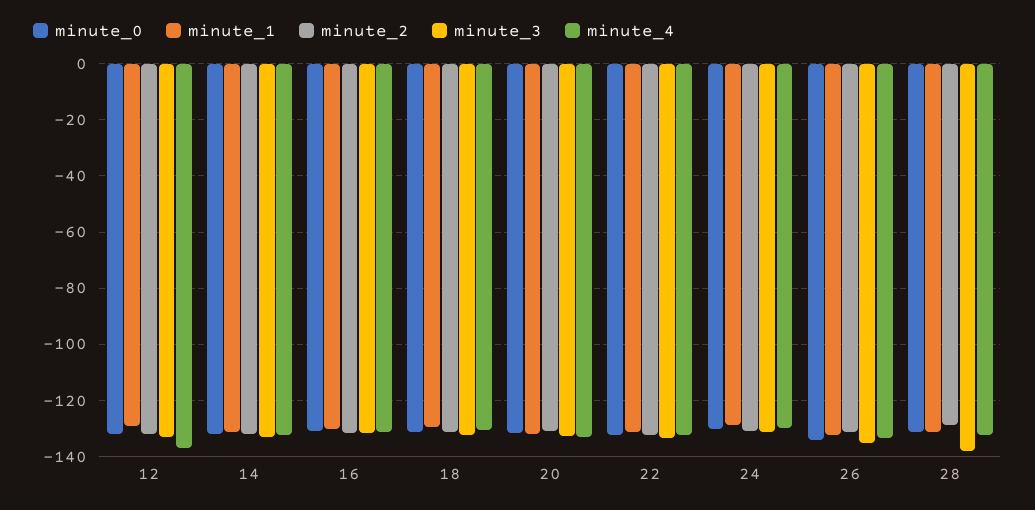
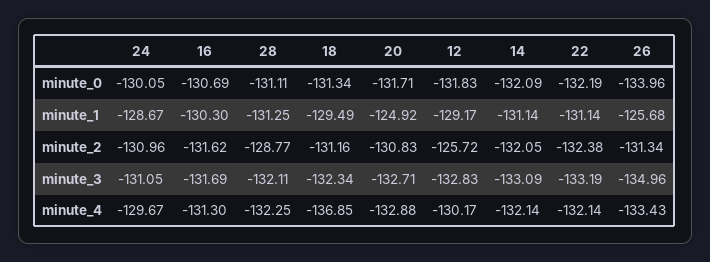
  {
    "minute_0": {
      "12": -131.83,
      "14": -132.09,
      "16": -130.69,
      "18": -131.34,
      "20": -131.71,
      "22": -132.19,
      "24": -130.05,
      "26": -133.96,
      "28": -131.11
    },
    "minute_1": {
      "12": -129.17,
      "14": -131.14,
      "16": -130.3,
      "18": -129.49,
-     "20": -132.5,
+     "20": -124.92,
      "22": -131.14,
      "24": -128.67,
-     "26": -132.5,
+     "26": -125.68,
      "28": -131.25
    },
    "minute_2": {
-     "12": -132.5,
+     "12": -125.72,
      "14": -132.05,
      "16": -131.62,
      "18": -131.16,
      "20": -130.83,
      "22": -132.38,
      "24": -130.96,
      "26": -131.34,
      "28": -128.77
    },
    "minute_3": {
      "12": -132.83,
      "14": -133.09,
      "16": -131.69,
      "18": -132.34,
      "20": -132.71,
      "22": -133.19,
      "24": -131.05,
      "26": -134.96,
-     "28": -137.5
+     "28": -132.11
    },
    "minute_4": {
-     "12": -137.5,
+     "12": -130.17,
      "14": -132.14,
      "16": -131.3,
-     "18": -130,
+     "18": -136.85,
      "20": -132.88,
      "22": -132.14,
      "24": -129.67,
      "26": -133.43,
      "28": -132.25
    }
  }

